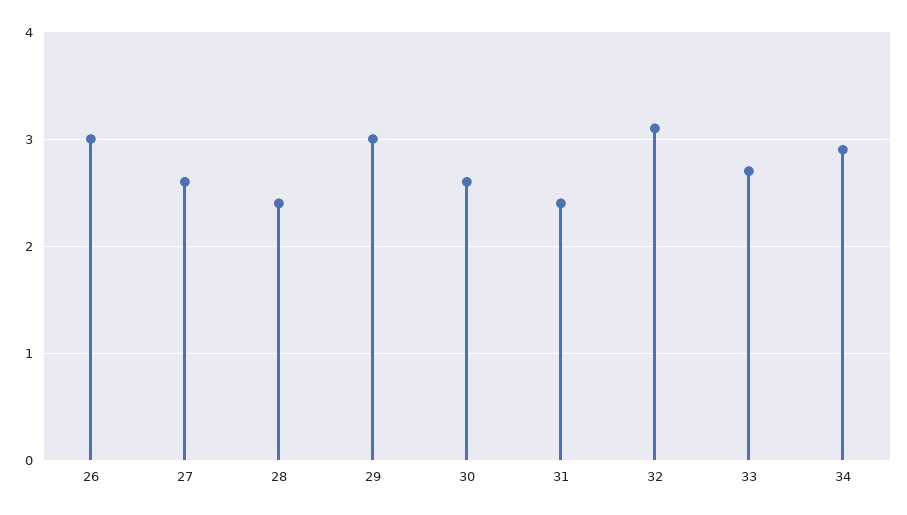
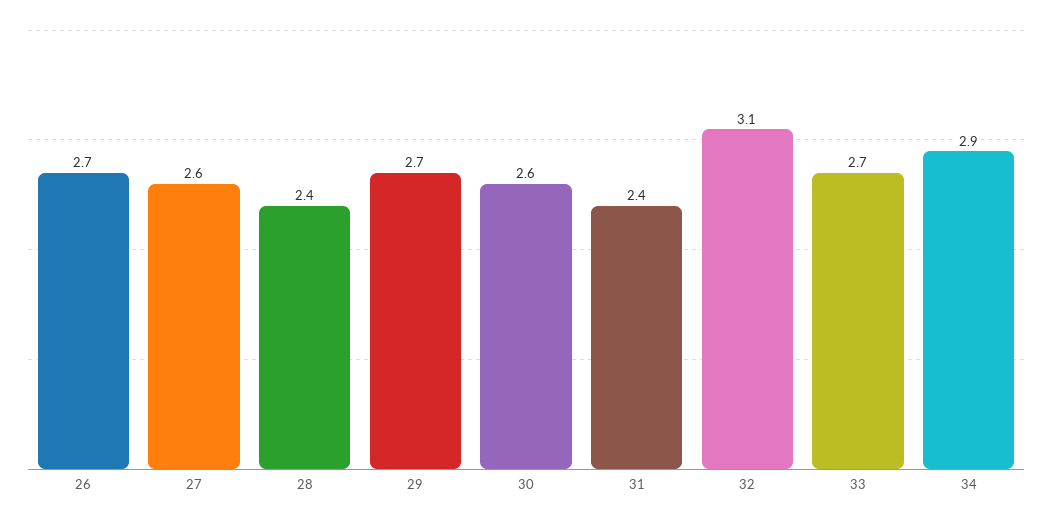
  {
-   "26": 3,
+   "26": 2.7,
    "27": 2.6,
    "28": 2.4,
-   "29": 3,
+   "29": 2.7,
    "30": 2.6,
    "31": 2.4,
    "32": 3.1,
    "33": 2.7,
    "34": 2.9
  }

